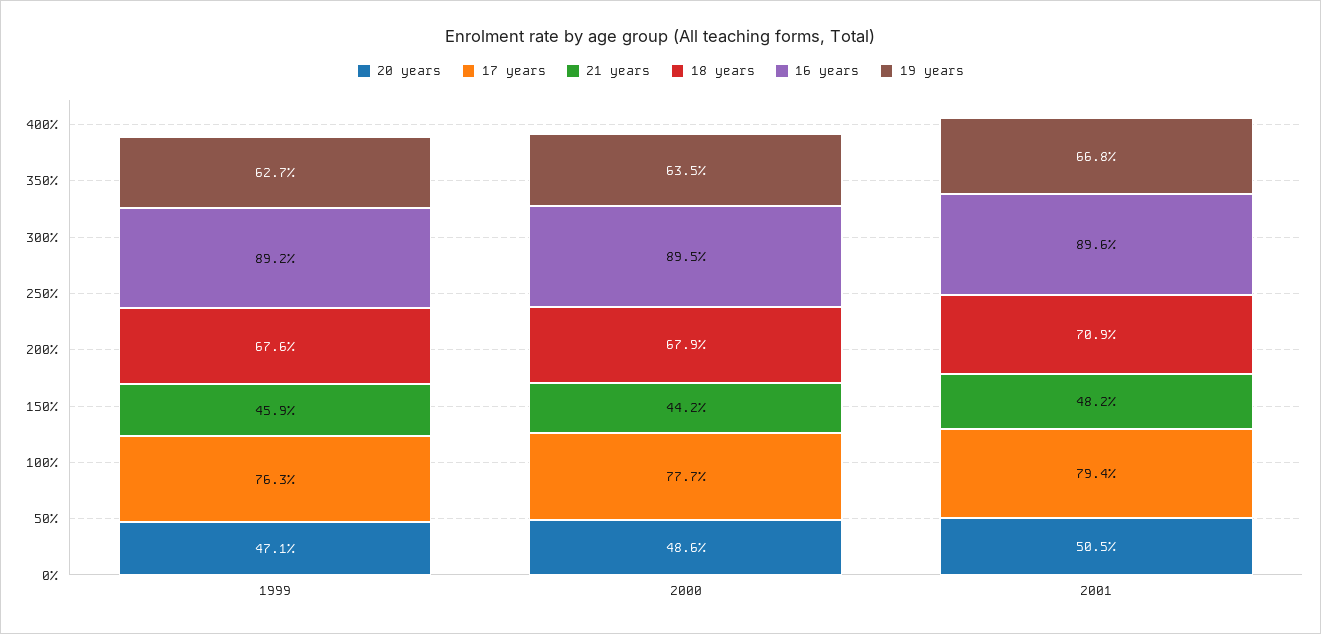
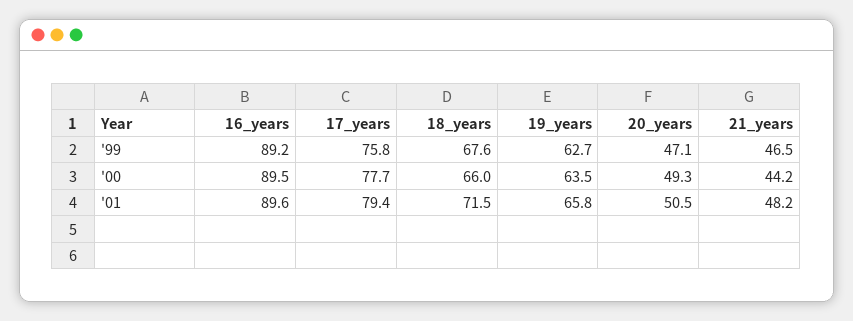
  {
    "20 years": {
      "1999": 47.1,
-     "2000": 48.6,
+     "2000": 49.3,
      "2001": 50.5
    },
    "17 years": {
-     "1999": 76.3,
+     "1999": 75.8,
      "2000": 77.7,
      "2001": 79.4
    },
    "21 years": {
-     "1999": 45.9,
+     "1999": 46.5,
      "2000": 44.2,
      "2001": 48.2
    },
    "18 years": {
      "1999": 67.6,
-     "2000": 67.9,
+     "2000": 66,
-     "2001": 70.9
+     "2001": 71.5
    },
    "16 years": {
      "1999": 89.2,
      "2000": 89.5,
      "2001": 89.6
    },
    "19 years": {
      "1999": 62.7,
      "2000": 63.5,
-     "2001": 66.8
+     "2001": 65.8
    }
  }

